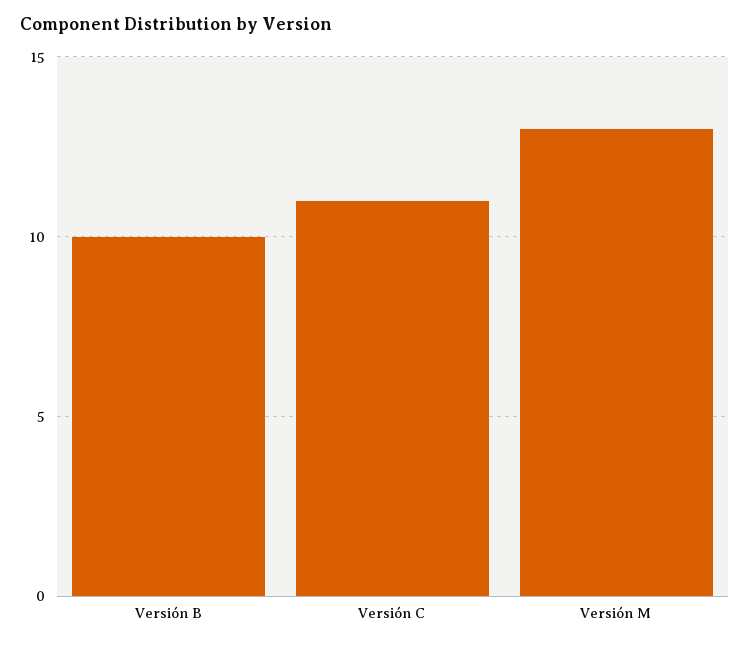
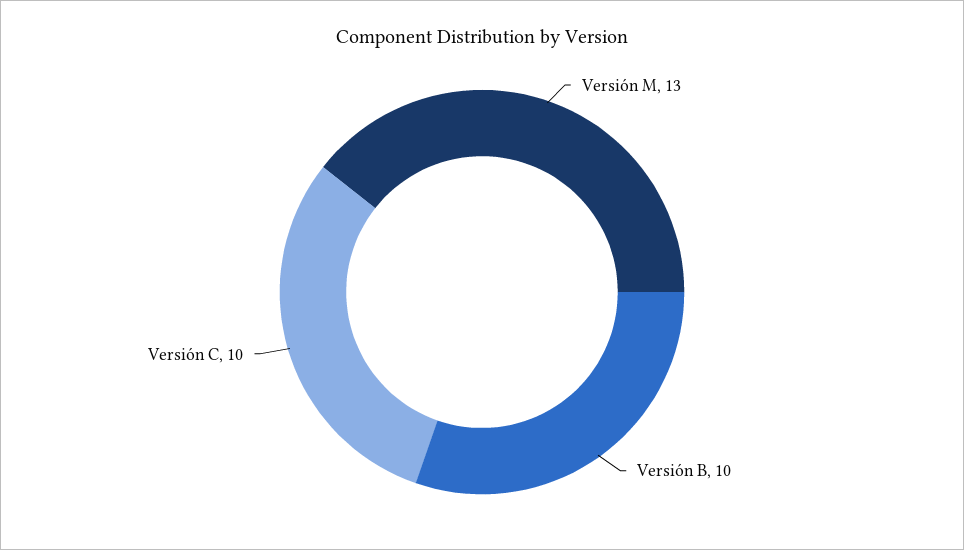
  {
    "Versión B": 10,
-   "Versión C": 11,
+   "Versión C": 10,
    "Versión M": 13
  }

